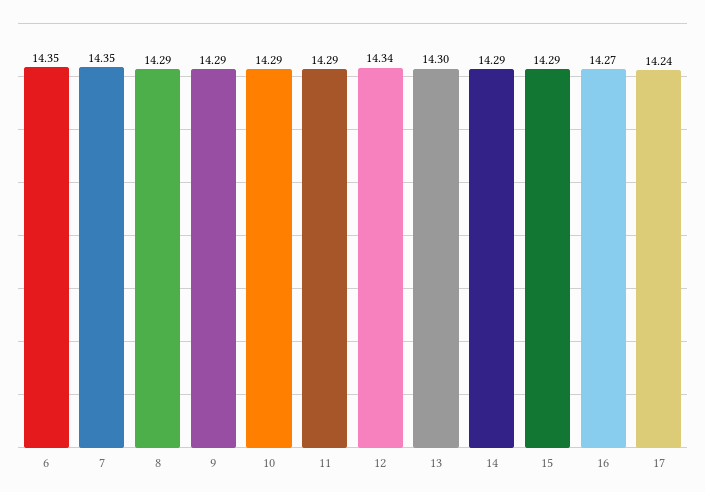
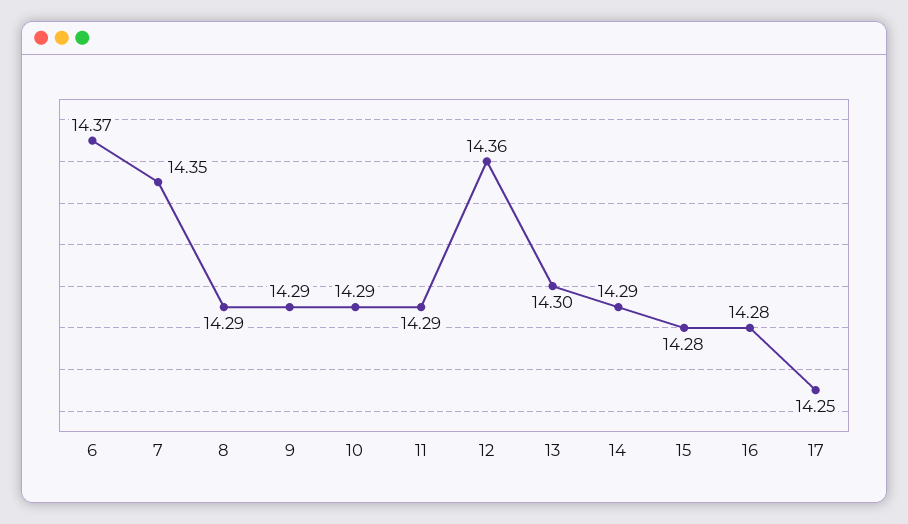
  {
-   "6": 14.35,
+   "6": 14.37,
    "7": 14.35,
    "8": 14.29,
    "9": 14.29,
    "10": 14.29,
    "11": 14.29,
-   "12": 14.34,
+   "12": 14.36,
    "13": 14.3,
    "14": 14.29,
-   "15": 14.29,
+   "15": 14.28,
-   "16": 14.27,
+   "16": 14.28,
-   "17": 14.24
+   "17": 14.25
  }

